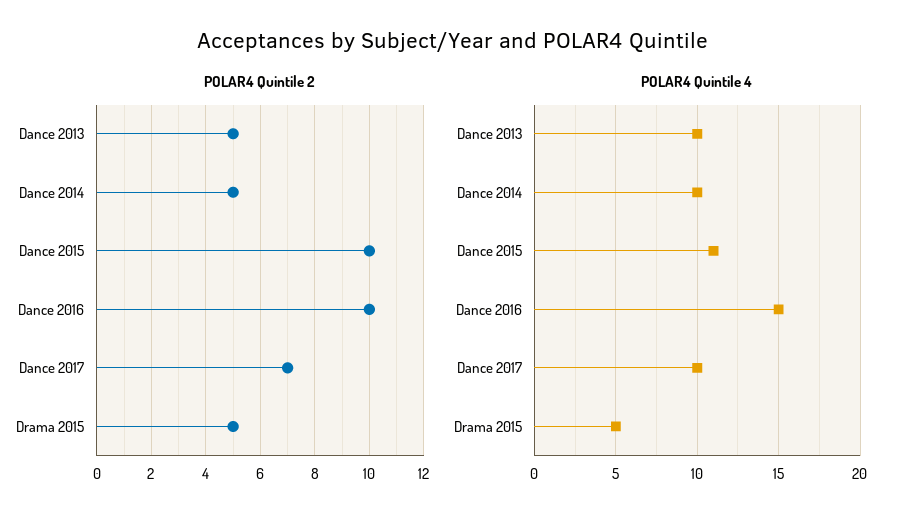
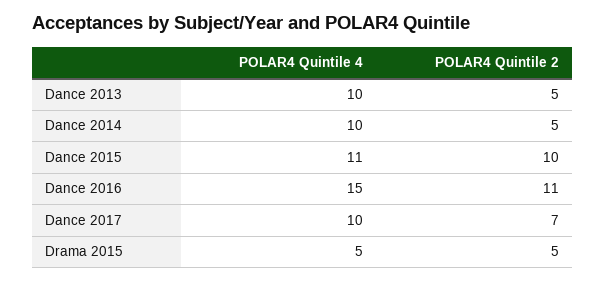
  {
    "POLAR4 Quintile 2": {
      "Dance 2013": 5,
      "Dance 2014": 5,
      "Dance 2015": 10,
-     "Dance 2016": 10,
+     "Dance 2016": 11,
      "Dance 2017": 7,
      "Drama 2015": 5
    },
    "POLAR4 Quintile 4": {
      "Dance 2013": 10,
      "Dance 2014": 10,
      "Dance 2015": 11,
      "Dance 2016": 15,
      "Dance 2017": 10,
      "Drama 2015": 5
    }
  }

